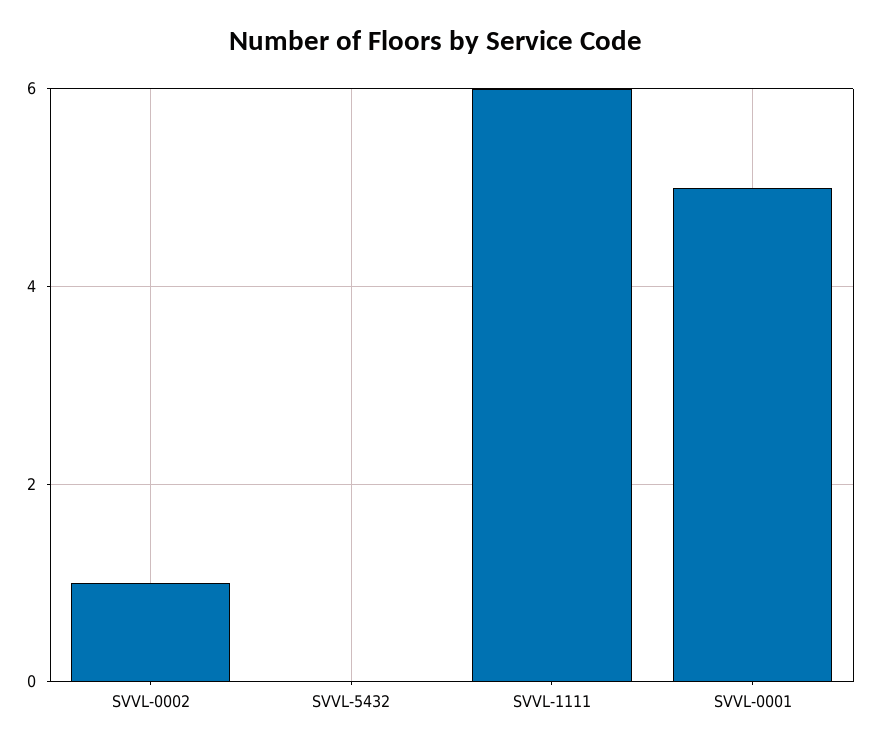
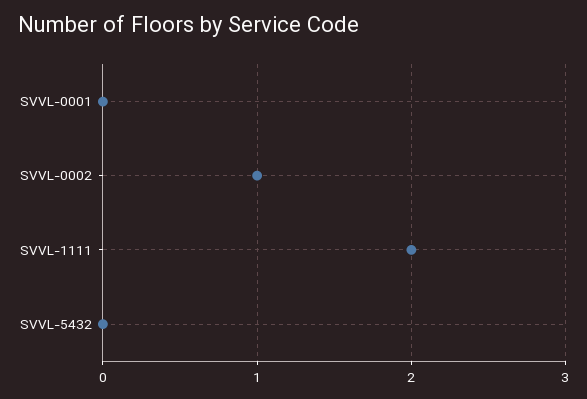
  {
    "SVVL-0002": 1,
    "SVVL-5432": 0,
-   "SVVL-1111": 6,
+   "SVVL-1111": 2,
-   "SVVL-0001": 5
+   "SVVL-0001": 0
  }

